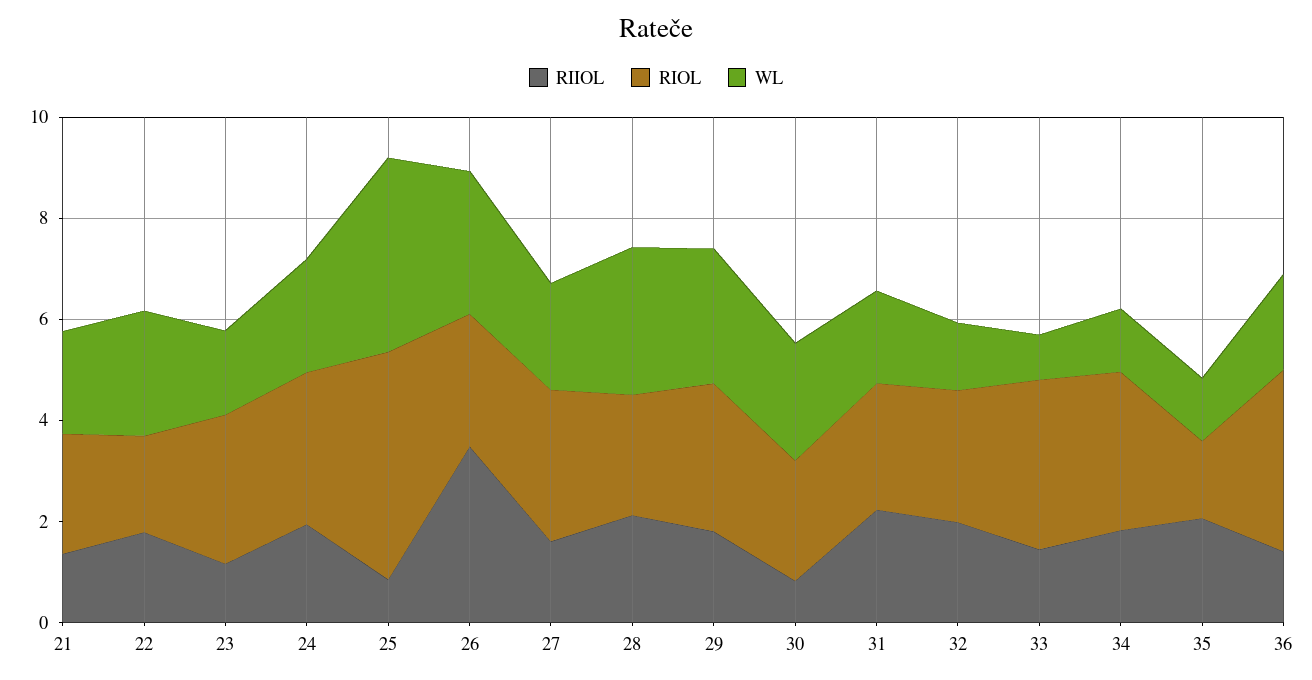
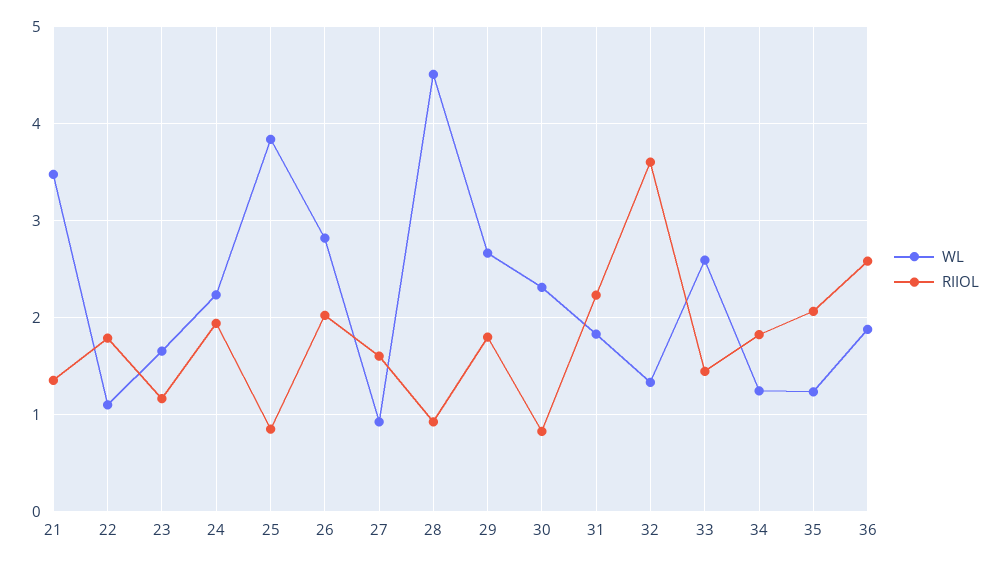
  {
    "RIIOL": {
      "21": 1.4,
      "22": 1.8,
      "23": 1.2,
      "24": 1.9,
      "25": 0.9,
-     "26": 3.5,
+     "26": 2,
      "27": 1.6,
-     "28": 2,
+     "28": 0.9,
      "29": 1.8,
      "30": 0.8,
      "31": 2.2,
-     "32": 2,
+     "32": 3.6,
      "33": 1.4,
      "34": 1.8,
      "35": 2.1,
-     "36": 1.5
+     "36": 2.6
    },
-   "RIOL": {
-     "21": 2.5,
-     "22": 2,
-     "23": 3,
-     "24": 3,
-     "25": 4.5,
-     "26": 2.5,
-     "27": 3,
-     "28": 2.5,
-     "29": 3,
-     "30": 2.5,
-     "31": 2.5,
-     "32": 2.5,
-     "33": 3.5,
-     "34": 3,
-     "35": 1.5,
-     "36": 3.5
-   },
    "WL": {
-     "21": 2,
+     "21": 3.5,
-     "22": 2.5,
+     "22": 1.1,
      "23": 1.7,
      "24": 2.2,
      "25": 3.8,
      "26": 2.8,
-     "27": 2,
+     "27": 0.9,
-     "28": 3,
+     "28": 4.5,
      "29": 2.7,
      "30": 2.3,
      "31": 1.8,
      "32": 1.3,
-     "33": 1,
+     "33": 2.6,
      "34": 1.2,
      "35": 1.2,
      "36": 1.9
    }
  }

